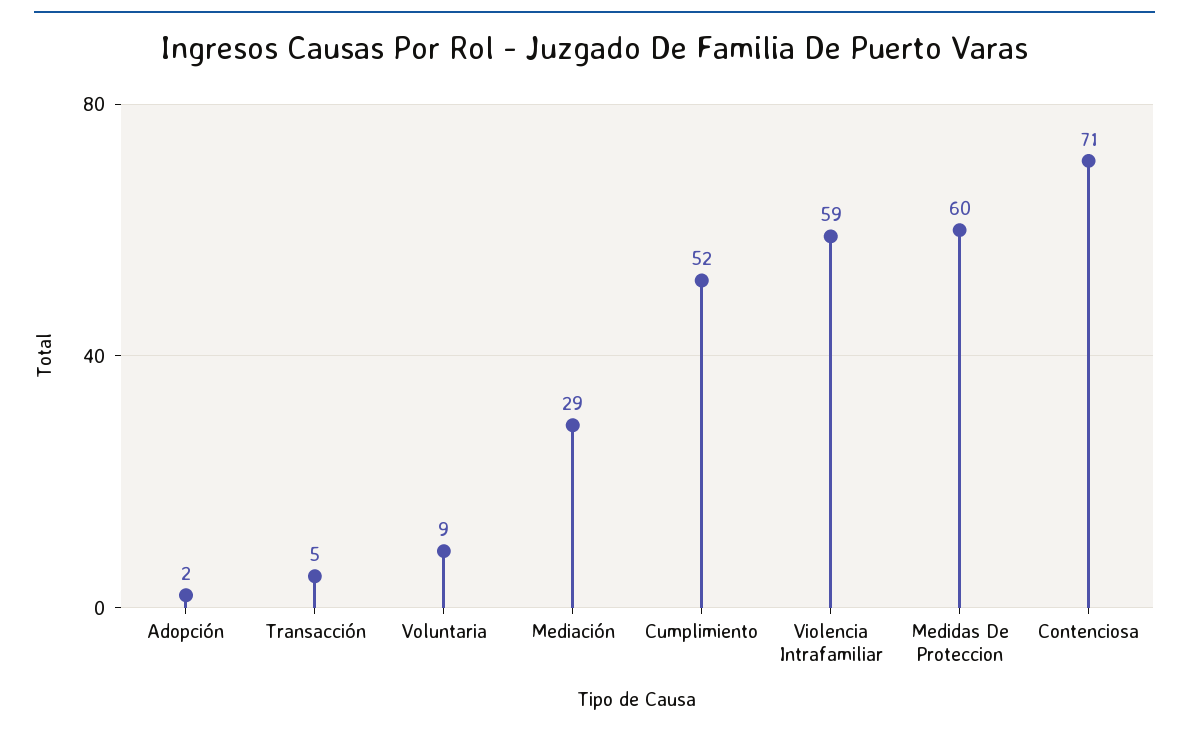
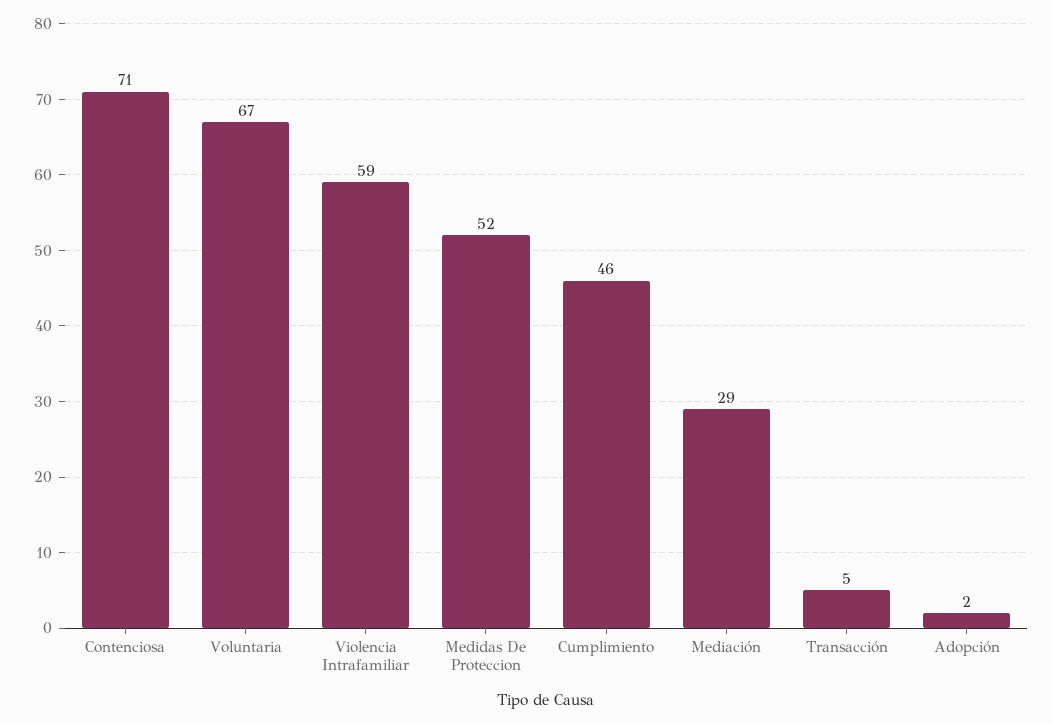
  {
    "Adopción": 2,
    "Transacción": 5,
-   "Voluntaria": 9,
+   "Voluntaria": 67,
    "Mediación": 29,
-   "Cumplimiento": 52,
+   "Cumplimiento": 46,
    "Violencia Intrafamiliar": 59,
-   "Medidas De Proteccion": 60,
+   "Medidas De Proteccion": 52,
    "Contenciosa": 71
  }

